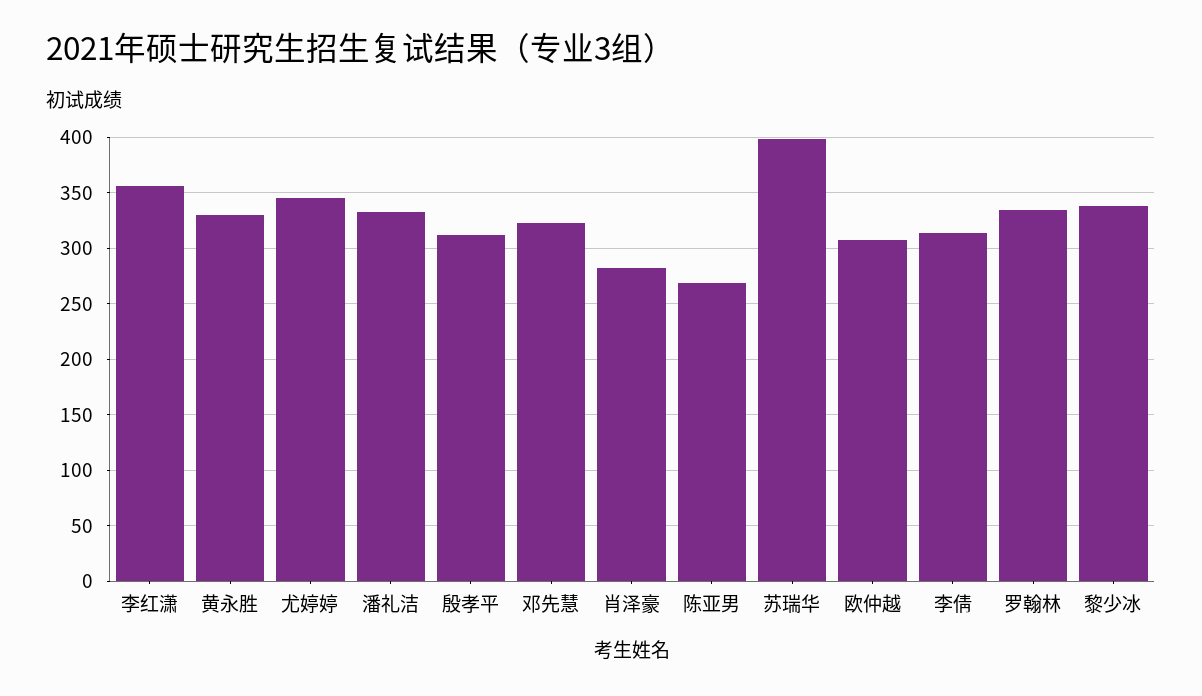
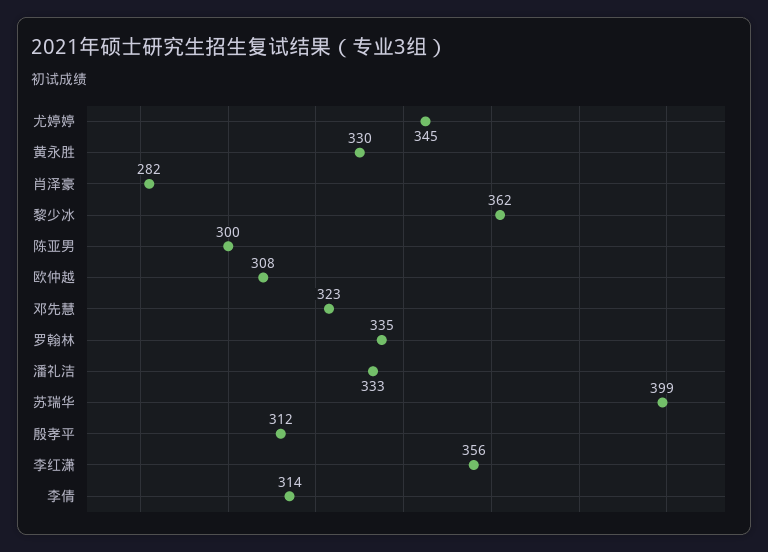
  {
    "李红潇": 356,
    "黄永胜": 330,
    "尤婷婷": 345,
    "潘礼洁": 333,
    "殷孝平": 312,
    "邓先慧": 323,
    "肖泽豪": 282,
-   "陈亚男": 270,
+   "陈亚男": 300,
    "苏瑞华": 399,
    "欧仲越": 308,
    "李倩": 314,
    "罗翰林": 335,
-   "黎少冰": 340
+   "黎少冰": 362
  }

